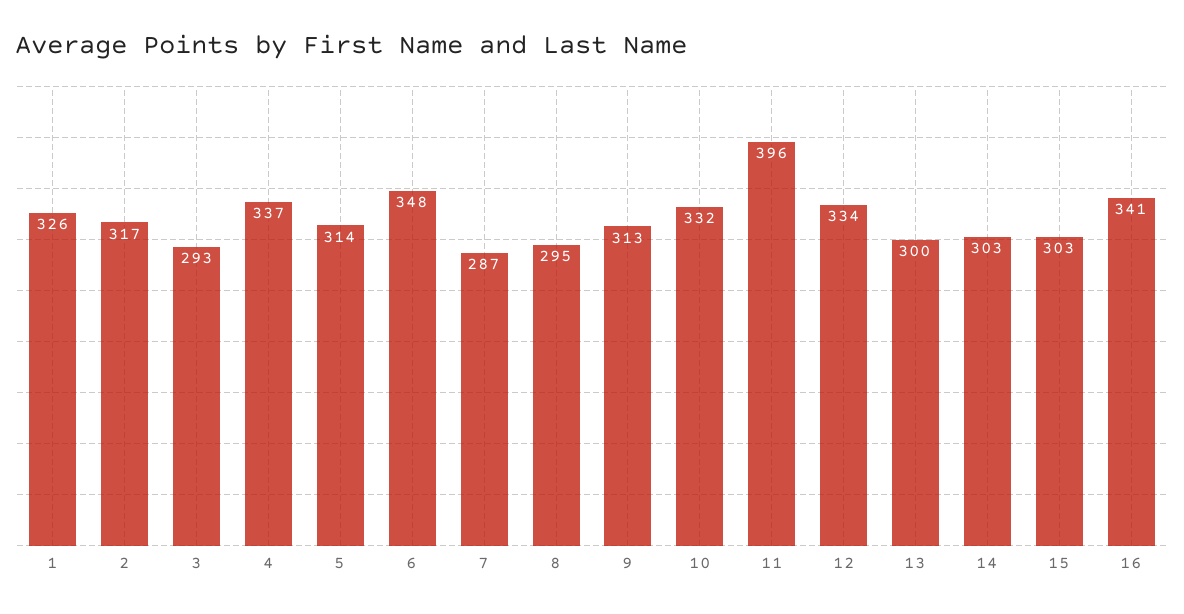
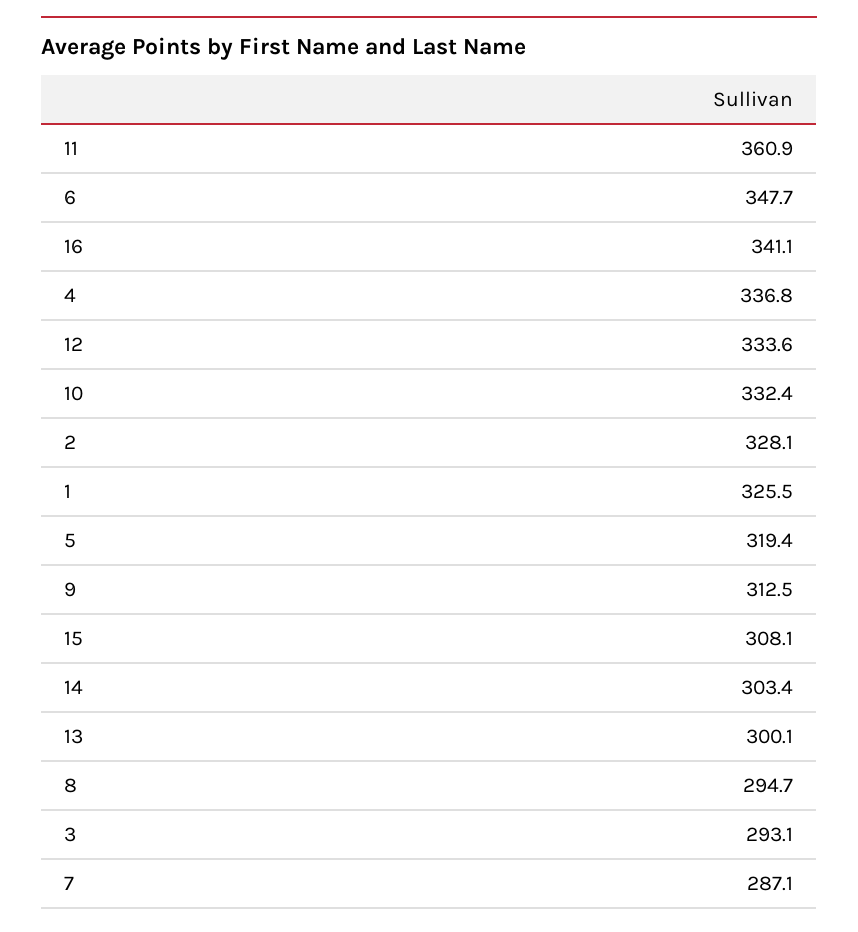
  {
    "1": 325.5,
-   "2": 317,
+   "2": 328.1,
    "3": 293.1,
    "4": 336.8,
-   "5": 314,
+   "5": 319.4,
    "6": 347.7,
    "7": 287.1,
    "8": 294.7,
    "9": 312.5,
    "10": 332.4,
-   "11": 396,
+   "11": 360.9,
    "12": 333.6,
    "13": 300.1,
    "14": 303.4,
-   "15": 303,
+   "15": 308.1,
    "16": 341.1
  }

